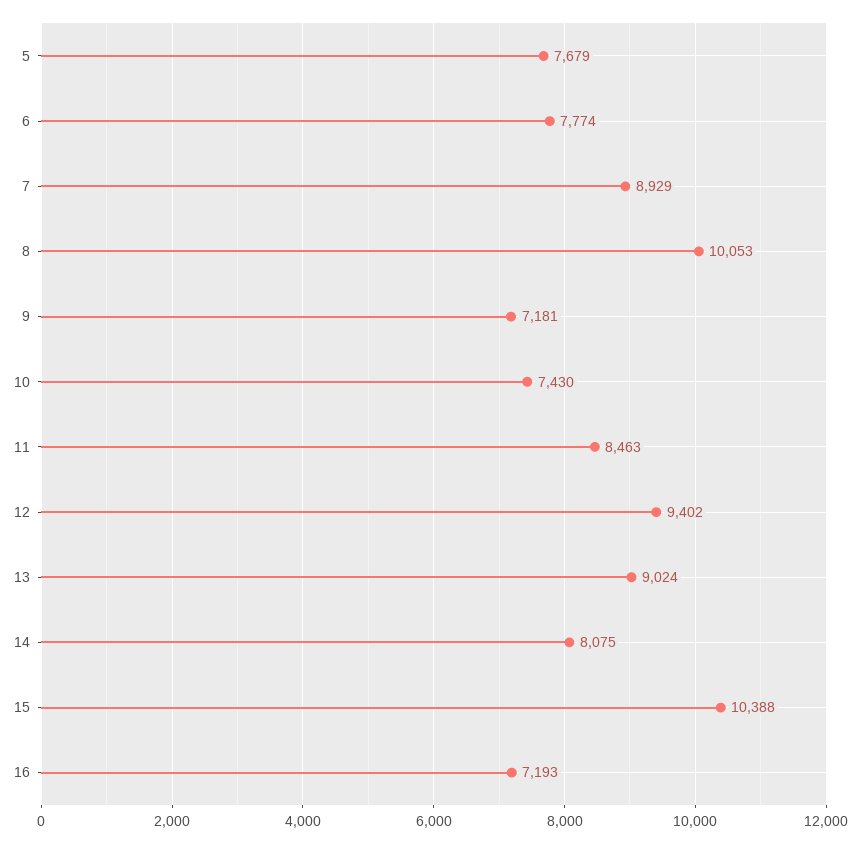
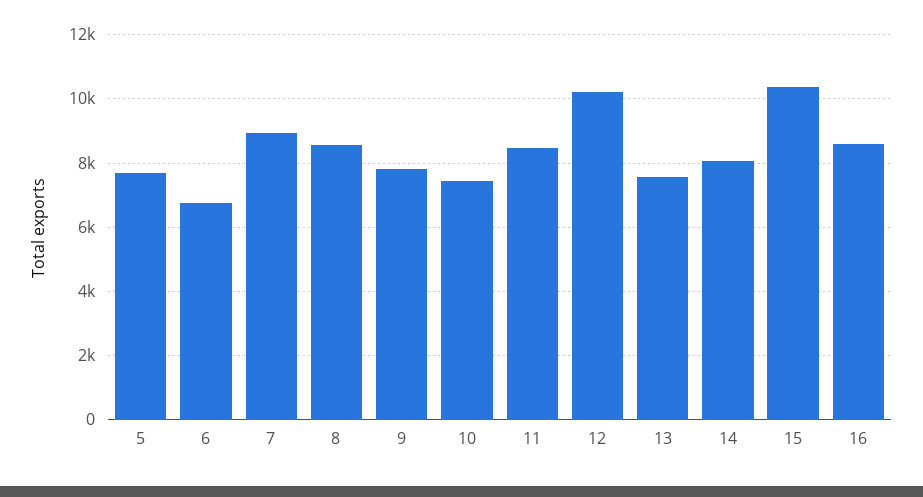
  {
    "5": 7679,
-   "6": 7774,
+   "6": 6800,
    "7": 8929,
-   "8": 10053,
+   "8": 8600,
-   "9": 7181,
+   "9": 7800,
    "10": 7430,
    "11": 8463,
-   "12": 9402,
+   "12": 10200,
-   "13": 9024,
+   "13": 7600,
    "14": 8075,
    "15": 10388,
-   "16": 7193
+   "16": 8600
  }

